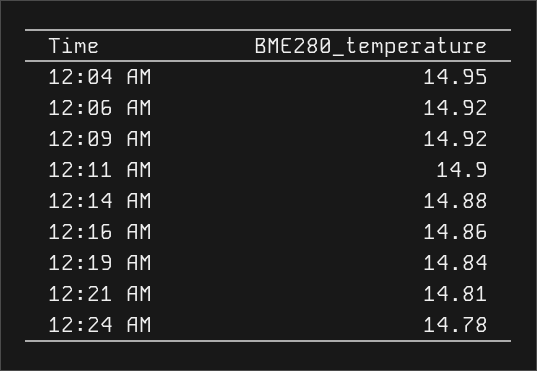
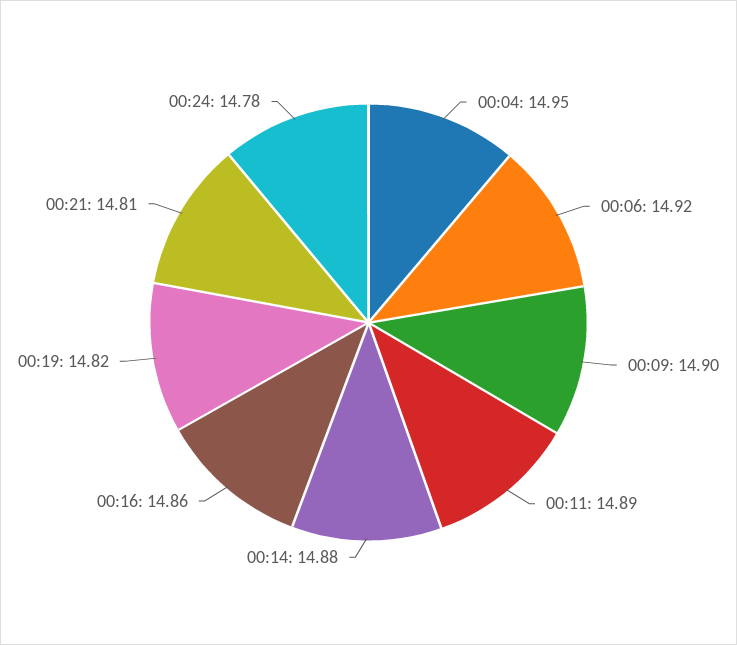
  {
    "12:04 AM": 14.95,
    "12:06 AM": 14.92,
-   "12:09 AM": 14.92,
+   "12:09 AM": 14.9,
-   "12:11 AM": 14.9,
+   "12:11 AM": 14.89,
    "12:14 AM": 14.88,
    "12:16 AM": 14.86,
-   "12:19 AM": 14.84,
+   "12:19 AM": 14.82,
    "12:21 AM": 14.81,
    "12:24 AM": 14.78
  }

